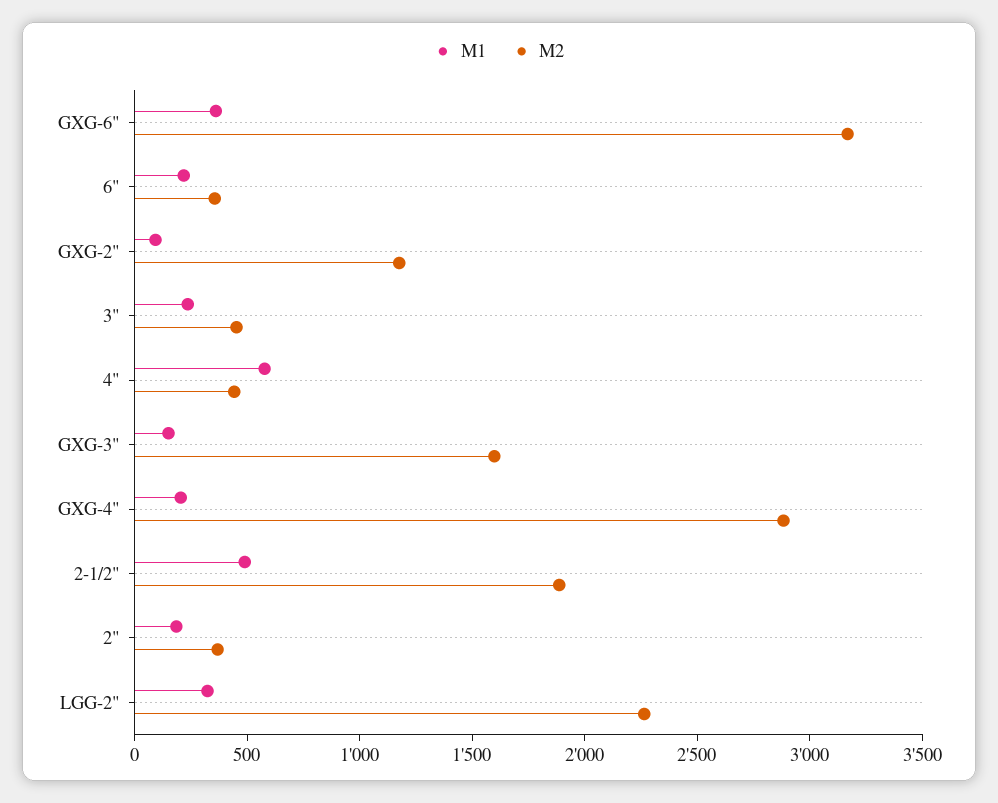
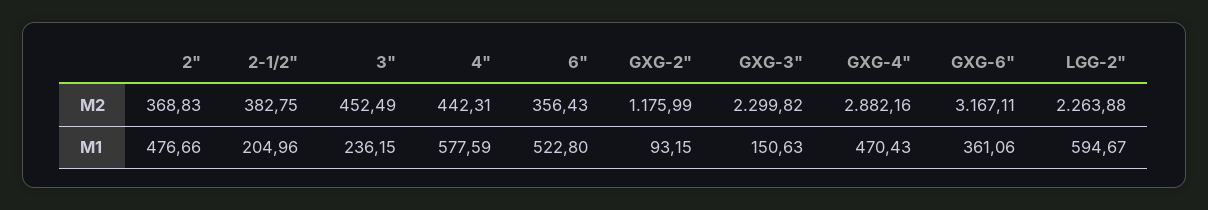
  {
    "M1": {
      "GXG-6\"": 361.06,
-     "6\"": 200,
+     "6\"": 522.8,
      "GXG-2\"": 93.15,
      "3\"": 236.15,
      "4\"": 577.59,
      "GXG-3\"": 150.63,
-     "GXG-4\"": 200,
+     "GXG-4\"": 470.43,
-     "2-1/2\"": 500,
+     "2-1/2\"": 204.96,
-     "2\"": 200,
+     "2\"": 476.66,
-     "LGG-2\"": 300
+     "LGG-2\"": 594.67
    },
    "M2": {
      "GXG-6\"": 3167.11,
      "6\"": 356.43,
      "GXG-2\"": 1175.99,
      "3\"": 452.49,
      "4\"": 442.31,
-     "GXG-3\"": 1600,
+     "GXG-3\"": 2299.82,
      "GXG-4\"": 2882.16,
-     "2-1/2\"": 1900,
+     "2-1/2\"": 382.75,
      "2\"": 368.83,
      "LGG-2\"": 2263.88
    }
  }

